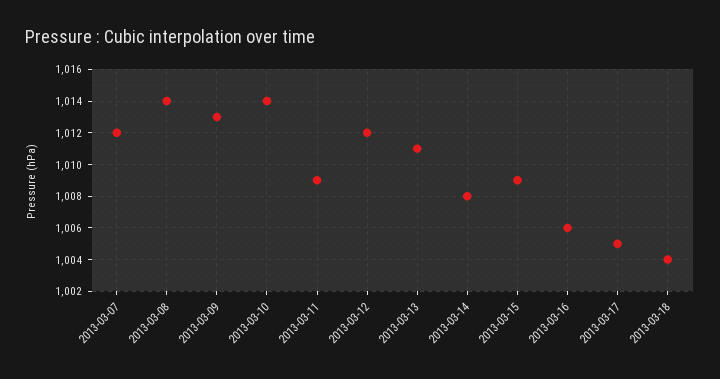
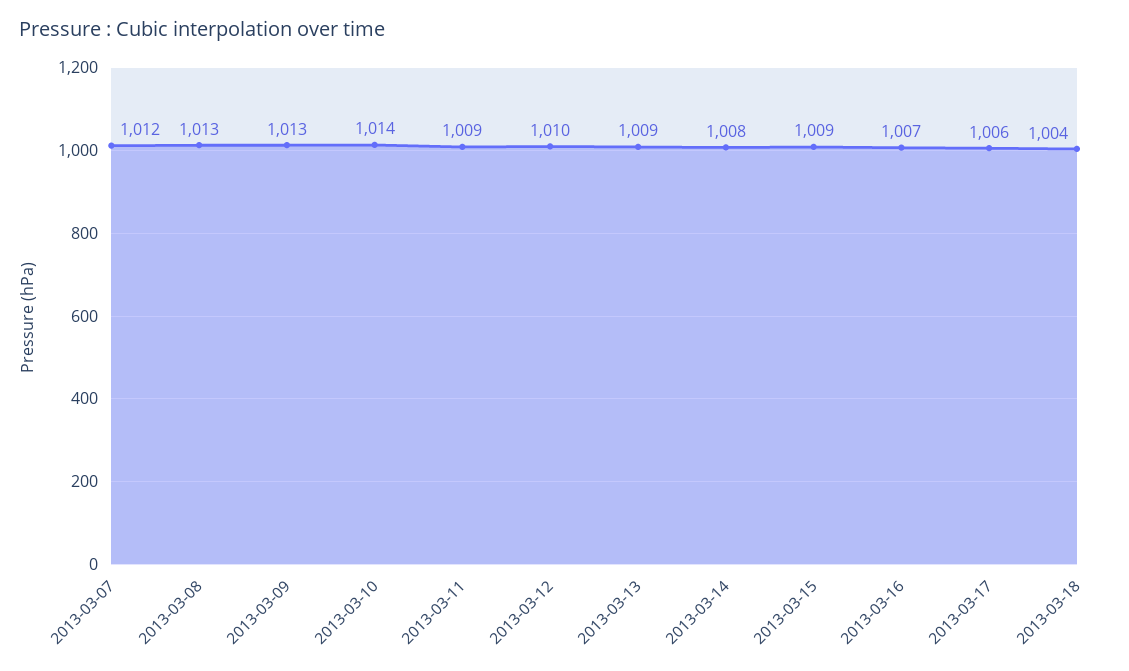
  {
    "2013-03-07": 1012,
-   "2013-03-08": 1014,
+   "2013-03-08": 1013,
    "2013-03-09": 1013,
    "2013-03-10": 1014,
    "2013-03-11": 1009,
-   "2013-03-12": 1012,
+   "2013-03-12": 1010,
-   "2013-03-13": 1011,
+   "2013-03-13": 1009,
    "2013-03-14": 1008,
    "2013-03-15": 1009,
-   "2013-03-16": 1006,
+   "2013-03-16": 1007,
-   "2013-03-17": 1005,
+   "2013-03-17": 1006,
    "2013-03-18": 1004
  }

